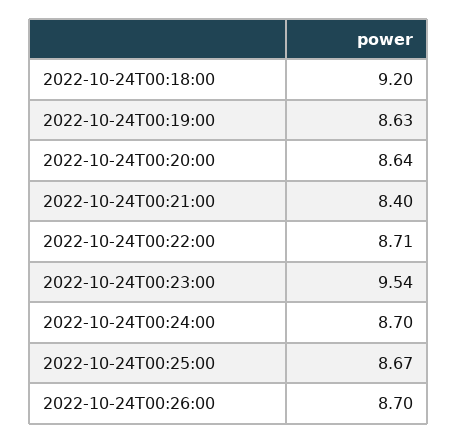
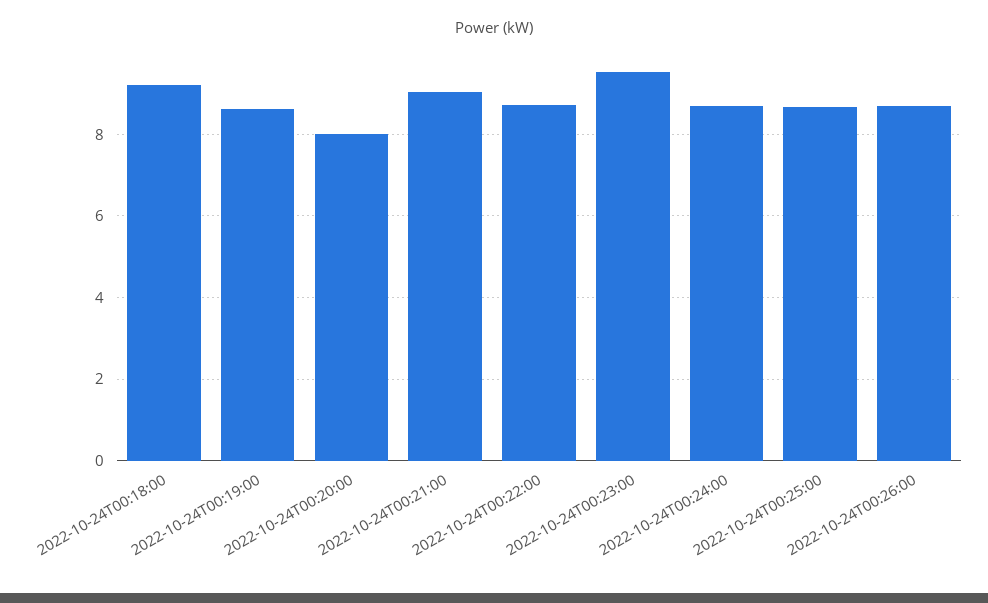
  {
    "2022-10-24T00:18:00": 9.2,
    "2022-10-24T00:19:00": 8.63,
-   "2022-10-24T00:20:00": 8.64,
+   "2022-10-24T00:20:00": 8,
-   "2022-10-24T00:21:00": 8.4,
+   "2022-10-24T00:21:00": 9,
    "2022-10-24T00:22:00": 8.71,
    "2022-10-24T00:23:00": 9.54,
    "2022-10-24T00:24:00": 8.7,
    "2022-10-24T00:25:00": 8.67,
    "2022-10-24T00:26:00": 8.7
  }

